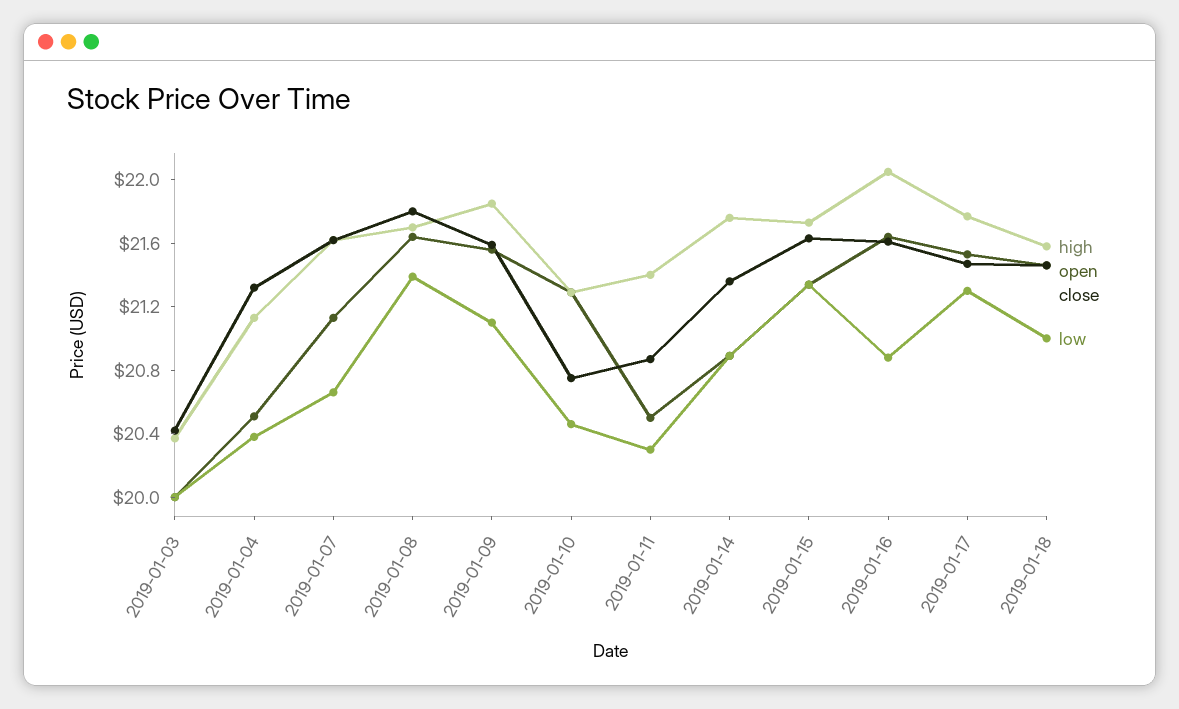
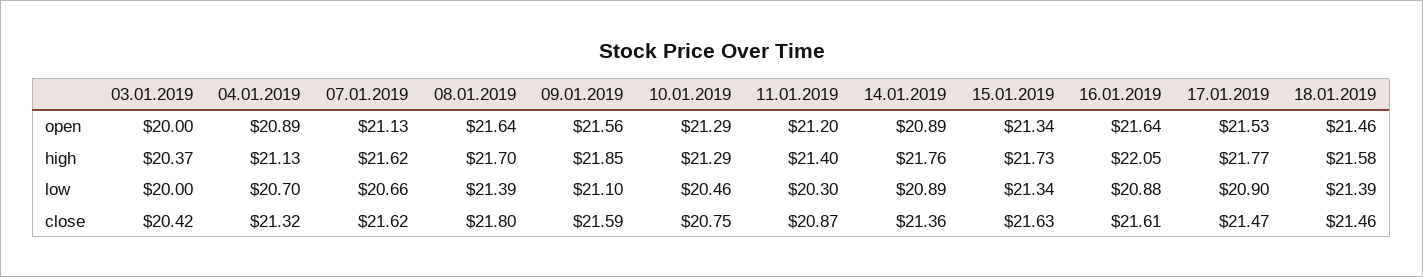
  {
    "high": {
      "2019-01-03": 20.37,
      "2019-01-04": 21.13,
      "2019-01-07": 21.62,
      "2019-01-08": 21.7,
      "2019-01-09": 21.85,
      "2019-01-10": 21.29,
      "2019-01-11": 21.4,
      "2019-01-14": 21.76,
      "2019-01-15": 21.73,
      "2019-01-16": 22.05,
      "2019-01-17": 21.77,
      "2019-01-18": 21.58
    },
    "open": {
      "2019-01-03": 20,
-     "2019-01-04": 20.5,
+     "2019-01-04": 20.89,
      "2019-01-07": 21.13,
      "2019-01-08": 21.64,
      "2019-01-09": 21.56,
      "2019-01-10": 21.29,
-     "2019-01-11": 20.5,
+     "2019-01-11": 21.2,
      "2019-01-14": 20.89,
      "2019-01-15": 21.34,
      "2019-01-16": 21.64,
      "2019-01-17": 21.53,
      "2019-01-18": 21.46
    },
    "close": {
      "2019-01-03": 20.42,
      "2019-01-04": 21.32,
      "2019-01-07": 21.62,
      "2019-01-08": 21.8,
      "2019-01-09": 21.59,
      "2019-01-10": 20.75,
      "2019-01-11": 20.87,
      "2019-01-14": 21.36,
      "2019-01-15": 21.63,
      "2019-01-16": 21.61,
      "2019-01-17": 21.47,
      "2019-01-18": 21.46
    },
    "low": {
      "2019-01-03": 20,
-     "2019-01-04": 20.4,
+     "2019-01-04": 20.7,
      "2019-01-07": 20.66,
      "2019-01-08": 21.39,
      "2019-01-09": 21.1,
      "2019-01-10": 20.46,
      "2019-01-11": 20.3,
      "2019-01-14": 20.89,
      "2019-01-15": 21.34,
      "2019-01-16": 20.88,
-     "2019-01-17": 21.3,
+     "2019-01-17": 20.9,
-     "2019-01-18": 21
+     "2019-01-18": 21.39
    }
  }

